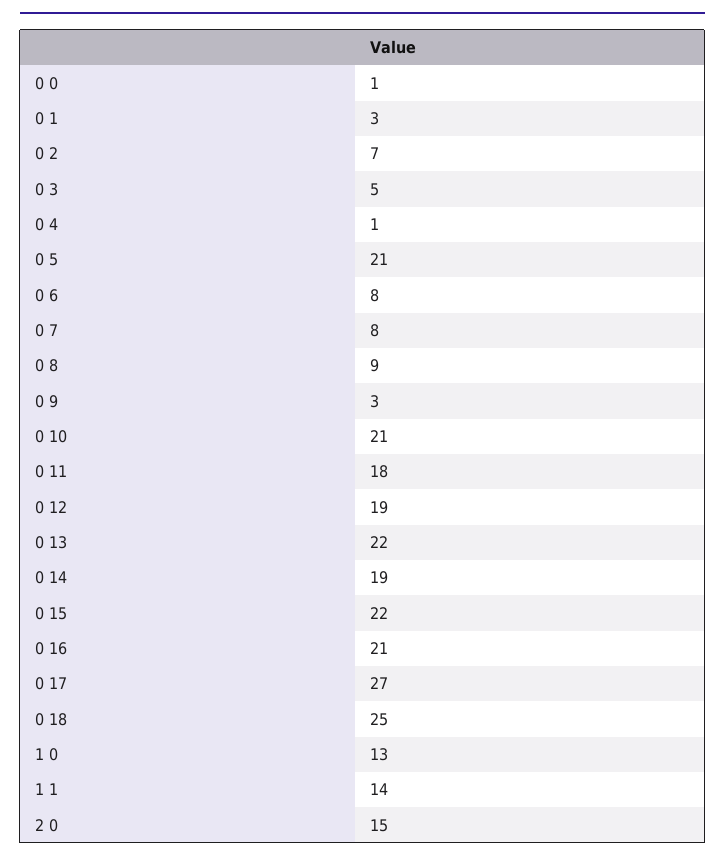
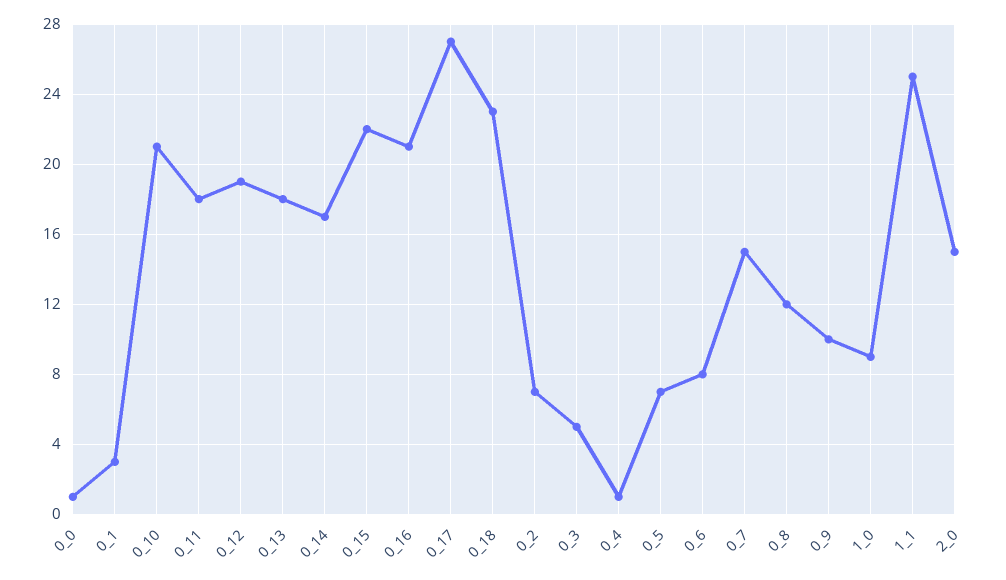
  {
    "0 0": 1,
    "0 1": 3,
    "0 2": 7,
    "0 3": 5,
    "0 4": 1,
-   "0 5": 21,
+   "0 5": 7,
    "0 6": 8,
-   "0 7": 8,
+   "0 7": 15,
-   "0 8": 9,
+   "0 8": 12,
-   "0 9": 3,
+   "0 9": 10,
    "0 10": 21,
    "0 11": 18,
    "0 12": 19,
-   "0 13": 22,
+   "0 13": 18,
-   "0 14": 19,
+   "0 14": 17,
    "0 15": 22,
    "0 16": 21,
    "0 17": 27,
-   "0 18": 25,
+   "0 18": 23,
-   "1 0": 13,
+   "1 0": 9,
-   "1 1": 14,
+   "1 1": 25,
    "2 0": 15
  }

